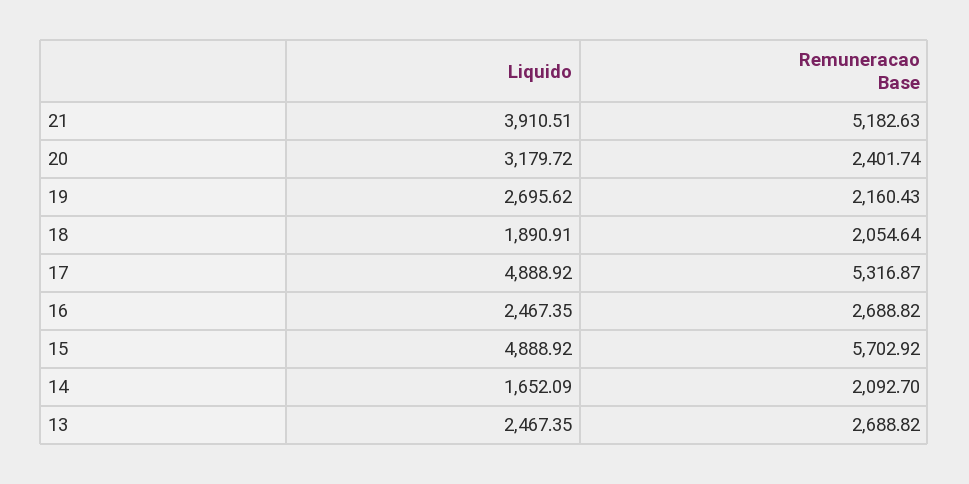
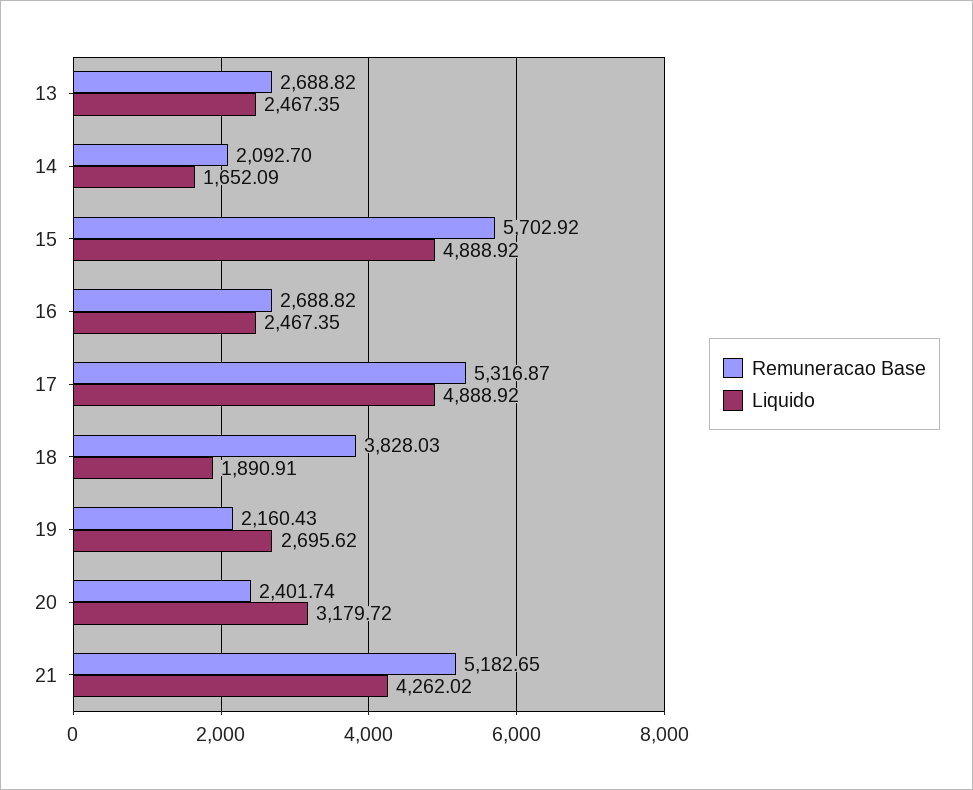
  {
    "Liquido": {
-     "21": 3910.51,
+     "21": 4262.02,
      "20": 3179.72,
      "19": 2695.62,
      "18": 1890.91,
      "17": 4888.92,
      "16": 2467.35,
      "15": 4888.92,
      "14": 1652.09,
      "13": 2467.35
    },
    "Remuneracao Base": {
-     "21": 5182.63,
+     "21": 5182.65,
      "20": 2401.74,
      "19": 2160.43,
-     "18": 2054.64,
+     "18": 3828.03,
      "17": 5316.87,
      "16": 2688.82,
      "15": 5702.92,
      "14": 2092.7,
      "13": 2688.82
    }
  }

